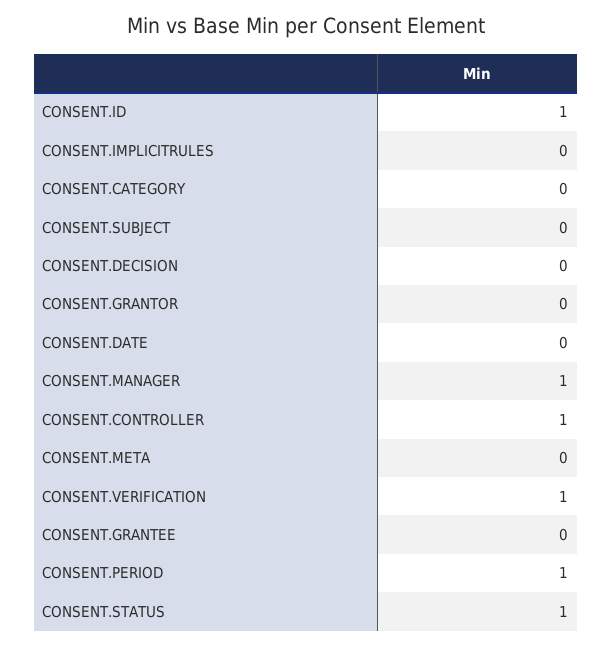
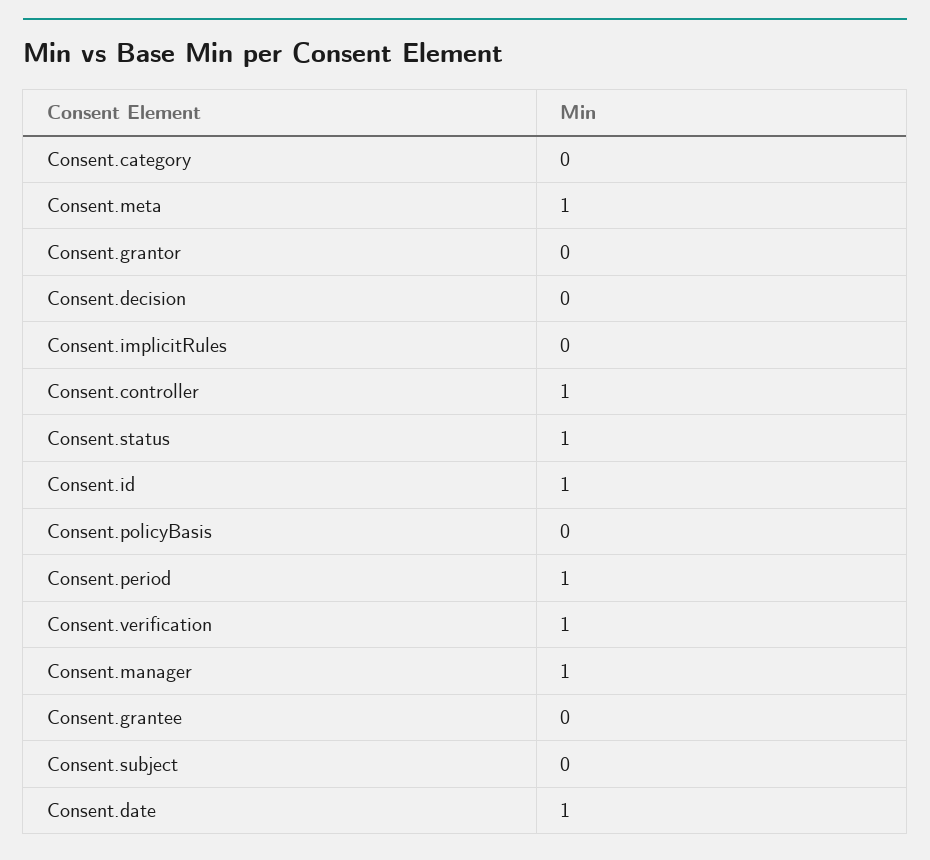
  {
    "CONSENT.ID": 1,
    "CONSENT.IMPLICITRULES": 0,
    "CONSENT.CATEGORY": 0,
    "CONSENT.SUBJECT": 0,
    "CONSENT.DECISION": 0,
    "CONSENT.GRANTOR": 0,
-   "CONSENT.DATE": 0,
+   "CONSENT.DATE": 1,
    "CONSENT.MANAGER": 1,
    "CONSENT.CONTROLLER": 1,
-   "CONSENT.META": 0,
+   "CONSENT.META": 1,
    "CONSENT.VERIFICATION": 1,
    "CONSENT.GRANTEE": 0,
    "CONSENT.PERIOD": 1,
-   "CONSENT.STATUS": 1
+   "CONSENT.STATUS": 1,
+   "Consent.policyBasis": 0
  }

